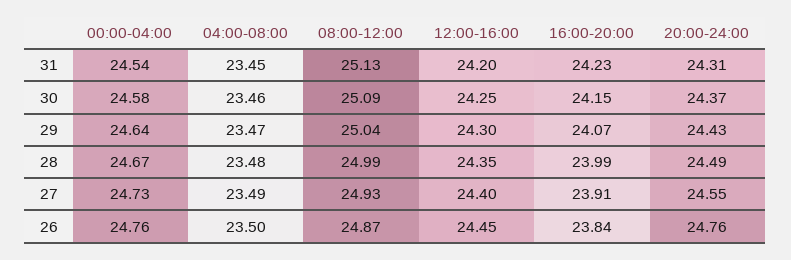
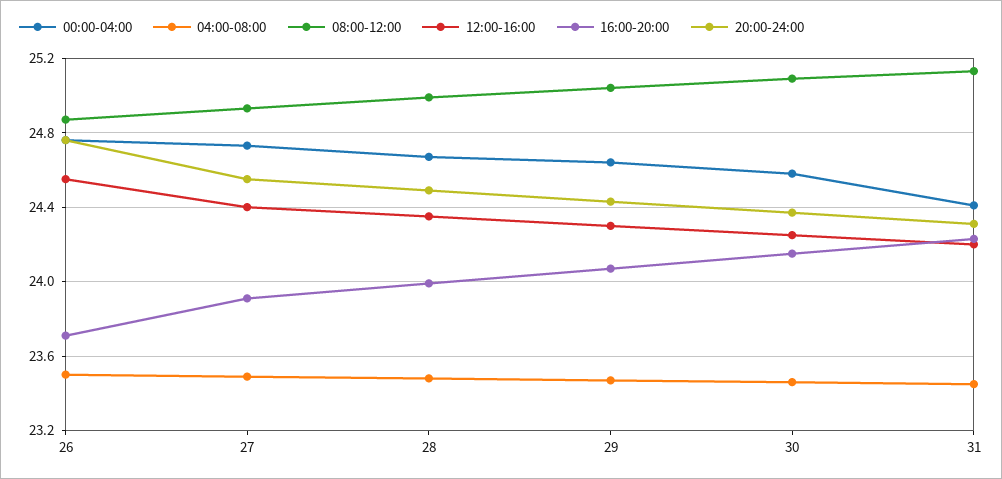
  {
    "00:00-04:00": {
-     "31": 24.54,
+     "31": 24.4,
      "30": 24.58,
      "29": 24.64,
      "28": 24.67,
      "27": 24.73,
      "26": 24.76
    },
    "04:00-08:00": {
      "31": 23.45,
      "30": 23.46,
      "29": 23.47,
      "28": 23.48,
      "27": 23.49,
      "26": 23.5
    },
    "08:00-12:00": {
      "31": 25.13,
      "30": 25.09,
      "29": 25.04,
      "28": 24.99,
      "27": 24.93,
      "26": 24.87
    },
    "12:00-16:00": {
      "31": 24.2,
      "30": 24.25,
      "29": 24.3,
      "28": 24.35,
      "27": 24.4,
-     "26": 24.45
+     "26": 24.55
    },
    "16:00-20:00": {
      "31": 24.23,
      "30": 24.15,
      "29": 24.07,
      "28": 23.99,
      "27": 23.91,
-     "26": 23.84
+     "26": 23.7
    },
    "20:00-24:00": {
      "31": 24.31,
      "30": 24.37,
      "29": 24.43,
      "28": 24.49,
      "27": 24.55,
      "26": 24.76
    }
  }

